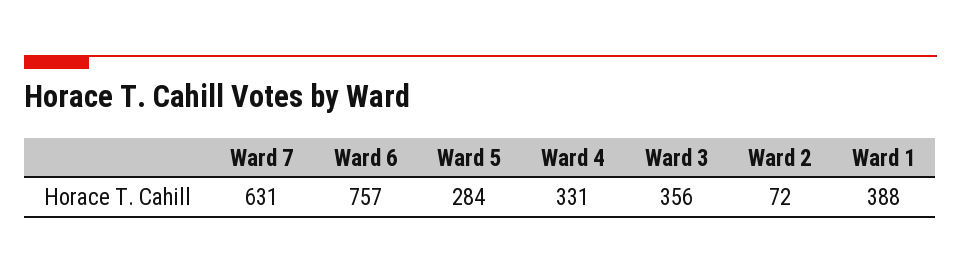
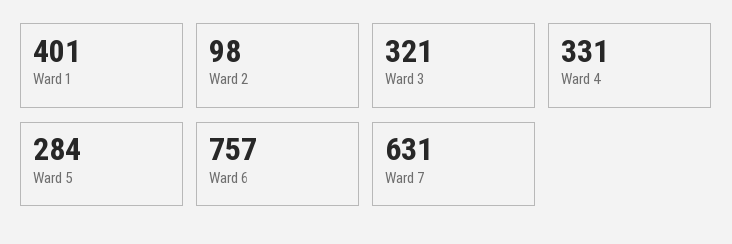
  {
    "Ward 7": 631,
    "Ward 6": 757,
    "Ward 5": 284,
    "Ward 4": 331,
-   "Ward 3": 356,
+   "Ward 3": 321,
-   "Ward 2": 72,
+   "Ward 2": 98,
-   "Ward 1": 388
+   "Ward 1": 401
  }

